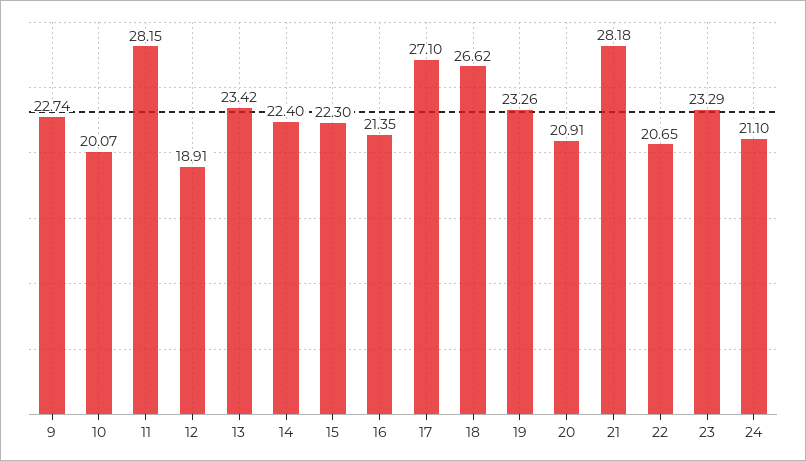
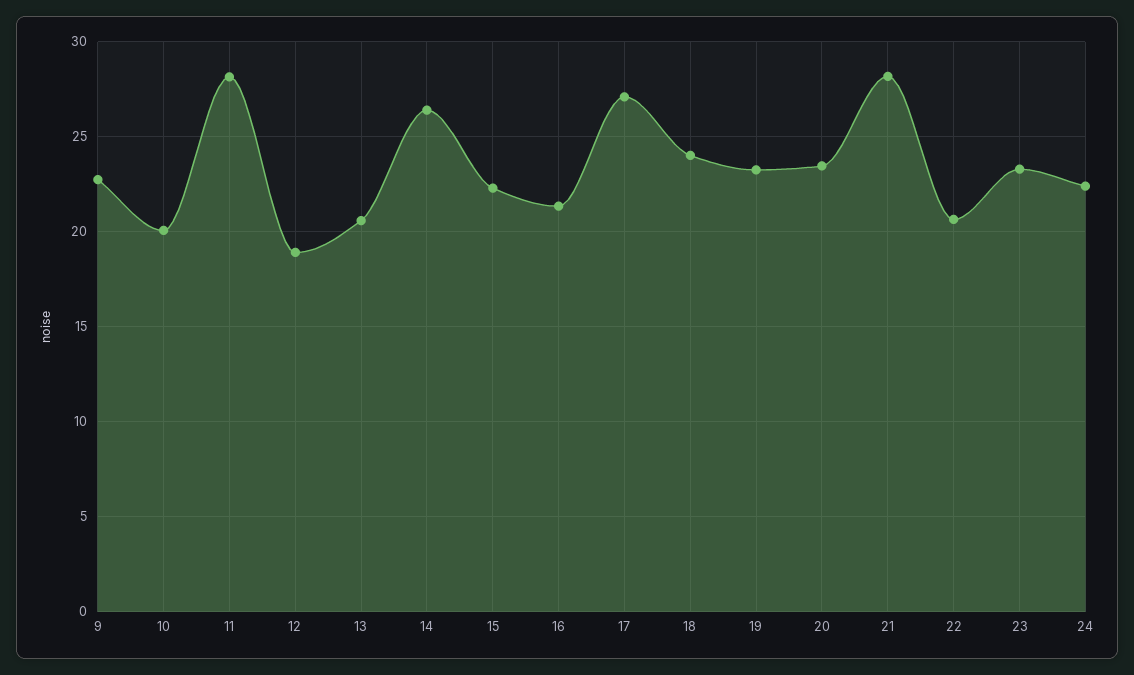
  {
    "9": 22.74,
    "10": 20.07,
    "11": 28.15,
    "12": 18.91,
-   "13": 23.42,
+   "13": 20.5,
-   "14": 22.4,
+   "14": 26.5,
    "15": 22.3,
    "16": 21.35,
    "17": 27.1,
-   "18": 26.62,
+   "18": 24,
    "19": 23.26,
-   "20": 20.91,
+   "20": 23.5,
    "21": 28.18,
    "22": 20.65,
    "23": 23.29,
-   "24": 21.1
+   "24": 22.5
  }

